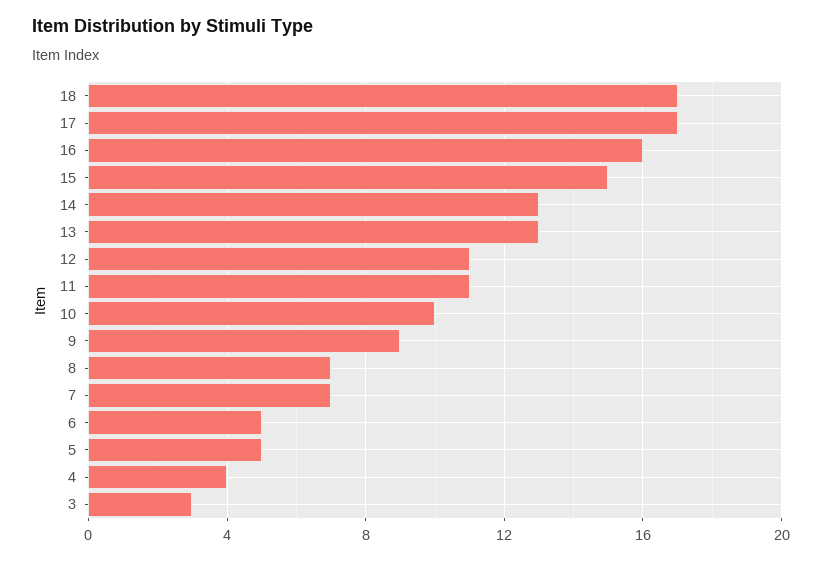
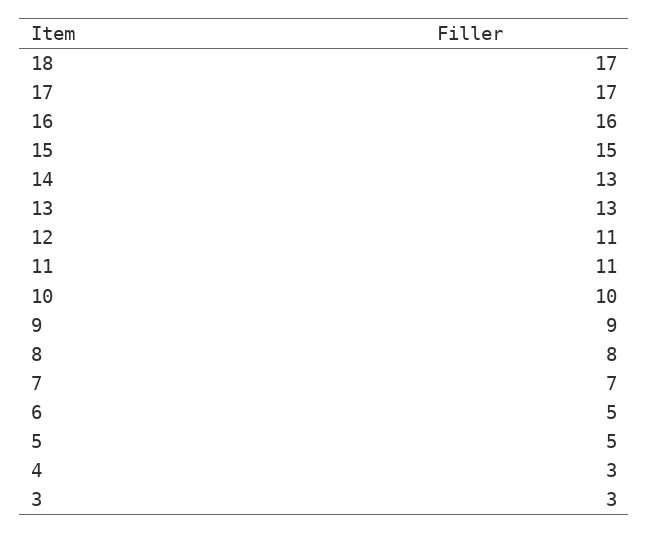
  {
    "18": 17,
    "17": 17,
    "16": 16,
    "15": 15,
    "14": 13,
    "13": 13,
    "12": 11,
    "11": 11,
    "10": 10,
    "9": 9,
-   "8": 7,
+   "8": 8,
    "7": 7,
    "6": 5,
    "5": 5,
-   "4": 4,
+   "4": 3,
    "3": 3
  }

